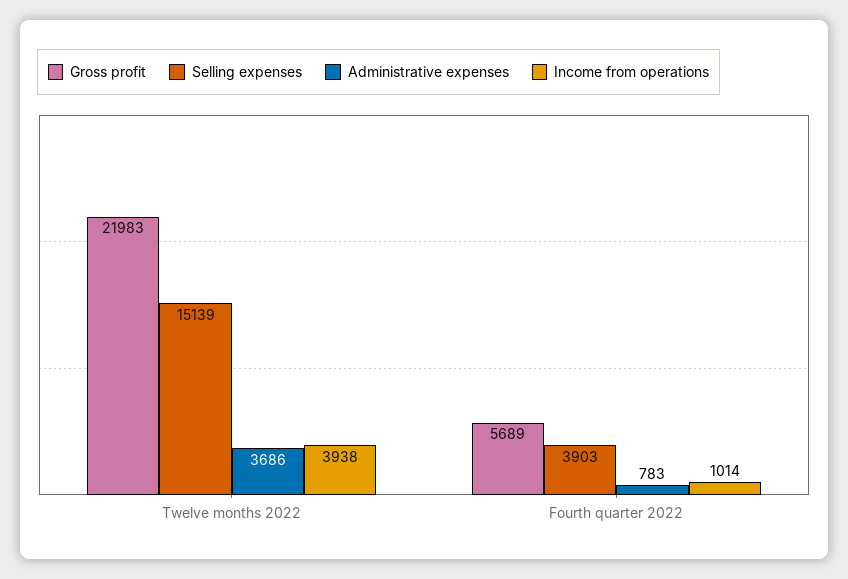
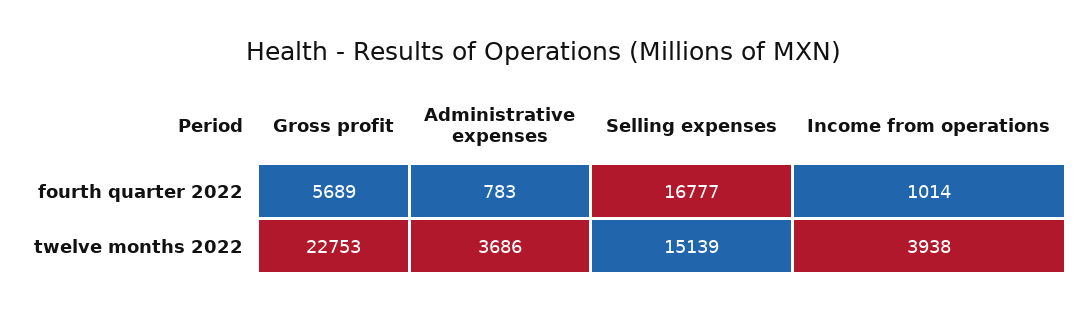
  {
    "Gross profit": {
-     "Twelve months 2022": 21983,
+     "Twelve months 2022": 22753,
      "Fourth quarter 2022": 5689
    },
    "Selling expenses": {
      "Twelve months 2022": 15139,
-     "Fourth quarter 2022": 3903
+     "Fourth quarter 2022": 16777
    },
    "Administrative expenses": {
      "Twelve months 2022": 3686,
      "Fourth quarter 2022": 783
    },
    "Income from operations": {
      "Twelve months 2022": 3938,
      "Fourth quarter 2022": 1014
    }
  }

